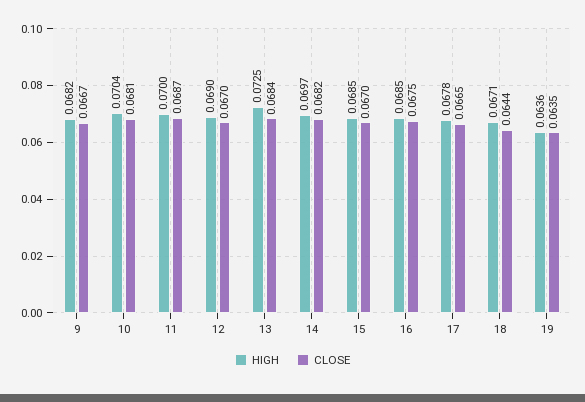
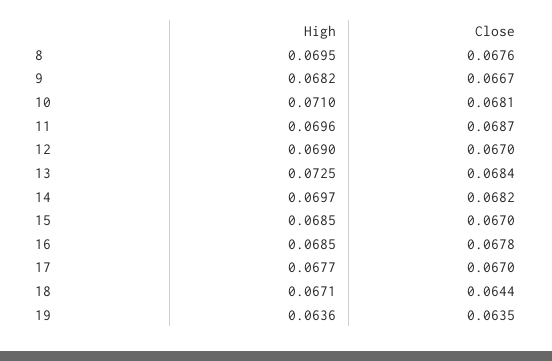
  {
    "HIGH": {
      "9": 0.0682,
-     "10": 0.0704,
+     "10": 0.071,
-     "11": 0.07,
+     "11": 0.0696,
      "12": 0.069,
      "13": 0.0725,
      "14": 0.0697,
      "15": 0.0685,
      "16": 0.0685,
-     "17": 0.0678,
+     "17": 0.0677,
      "18": 0.0671,
-     "19": 0.0636
+     "19": 0.0636,
+     "8": 0.0695
    },
    "CLOSE": {
      "9": 0.0667,
      "10": 0.0681,
      "11": 0.0687,
      "12": 0.067,
      "13": 0.0684,
      "14": 0.0682,
      "15": 0.067,
-     "16": 0.0675,
+     "16": 0.0678,
-     "17": 0.0665,
+     "17": 0.067,
      "18": 0.0644,
-     "19": 0.0635
+     "19": 0.0635,
+     "8": 0.0676
    }
  }

